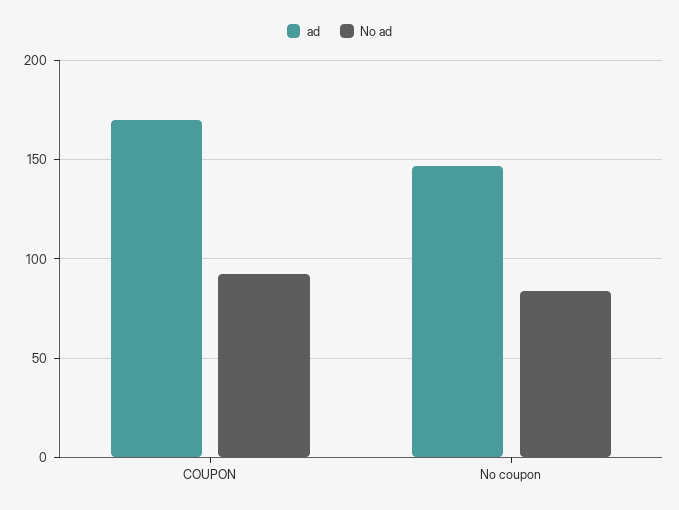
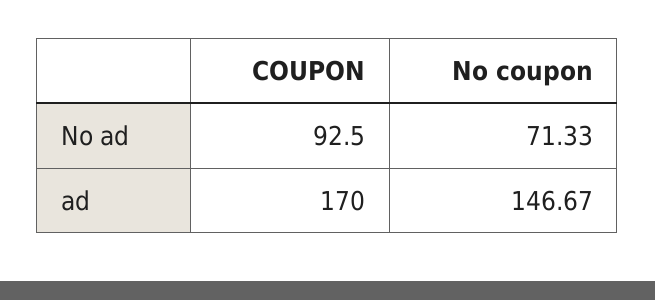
  {
    "ad": {
      "COUPON": 170,
      "No coupon": 146.67
    },
    "No ad": {
      "COUPON": 92.5,
-     "No coupon": 85
+     "No coupon": 71.33
    }
  }

